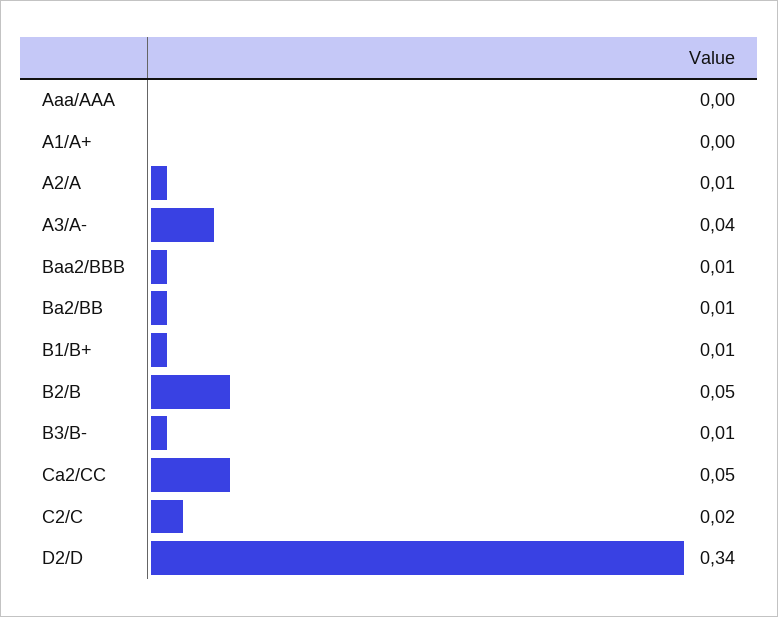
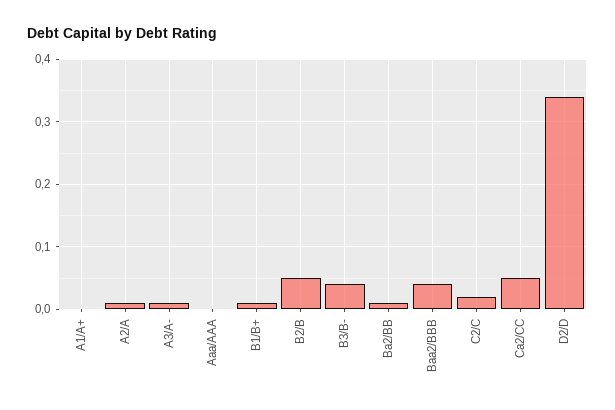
  {
    "Aaa/AAA": 0,
    "A1/A+": 0,
    "A2/A": 0.01,
-   "A3/A-": 0.04,
+   "A3/A-": 0.01,
-   "Baa2/BBB": 0.01,
+   "Baa2/BBB": 0.04,
    "Ba2/BB": 0.01,
    "B1/B+": 0.01,
    "B2/B": 0.05,
-   "B3/B-": 0.01,
+   "B3/B-": 0.04,
    "Ca2/CC": 0.05,
    "C2/C": 0.02,
    "D2/D": 0.34
  }

